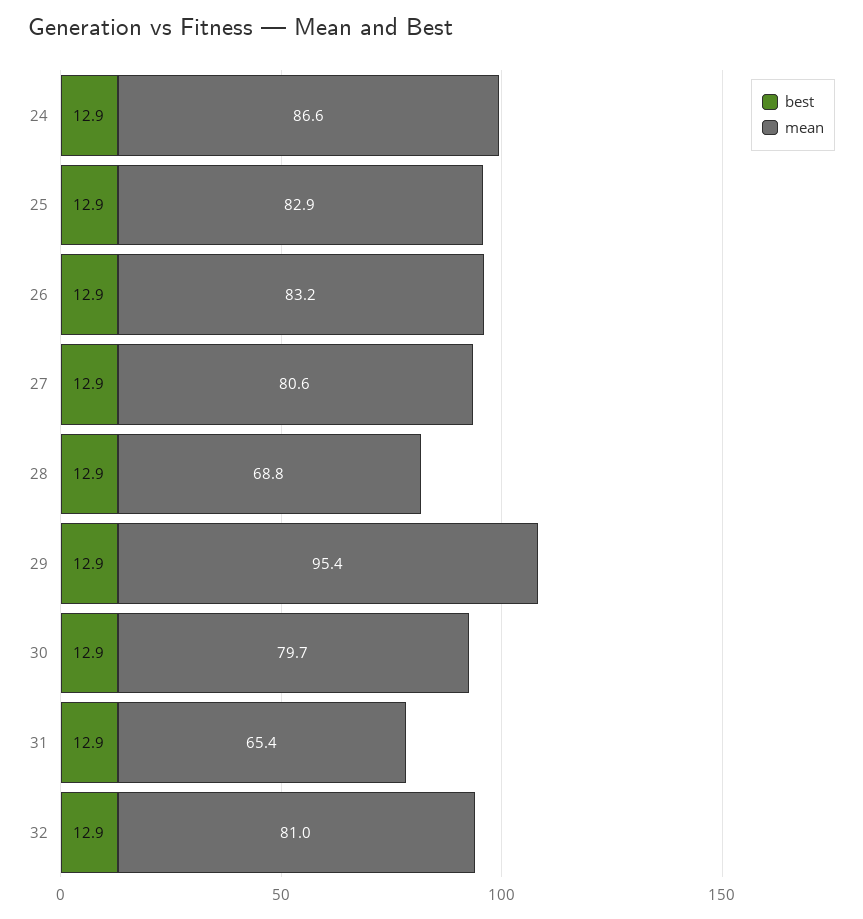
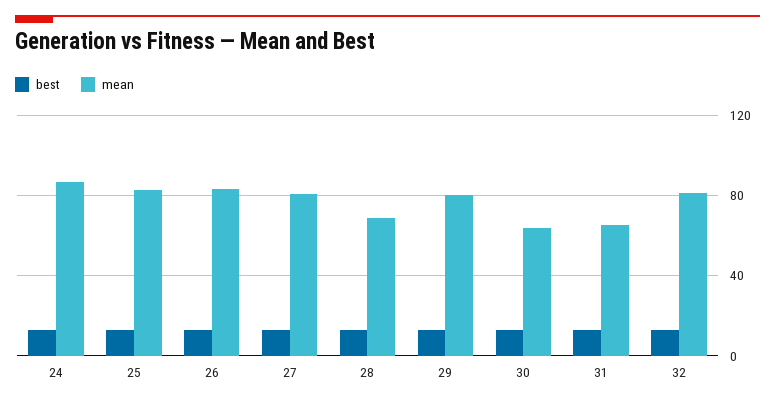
  {
    "best": {
      "24": 12.9,
      "25": 12.9,
      "26": 12.9,
      "27": 12.9,
      "28": 12.9,
      "29": 12.9,
      "30": 12.9,
      "31": 12.9,
      "32": 12.9
    },
    "mean": {
      "24": 86.6,
      "25": 82.9,
      "26": 83.2,
      "27": 80.6,
      "28": 68.8,
-     "29": 95.4,
+     "29": 80,
-     "30": 79.7,
+     "30": 65,
      "31": 65.4,
      "32": 81
    }
  }

